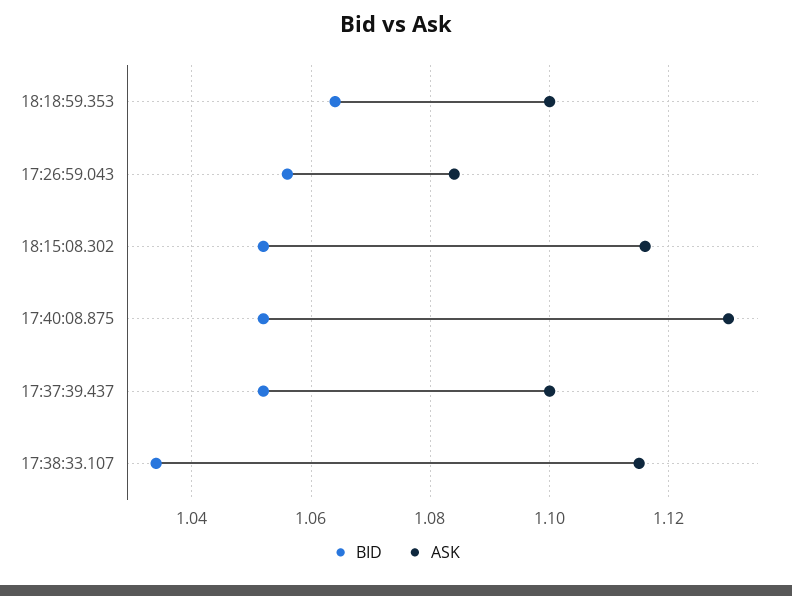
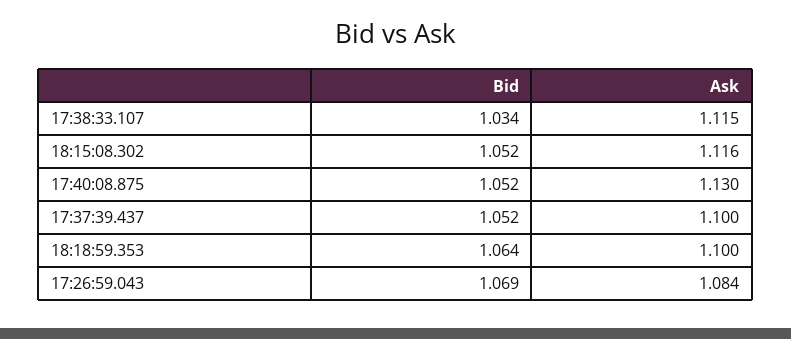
  {
    "BID": {
      "18:18:59.353": 1.064,
-     "17:26:59.043": 1.055,
+     "17:26:59.043": 1.069,
      "18:15:08.302": 1.052,
      "17:40:08.875": 1.052,
      "17:37:39.437": 1.052,
      "17:38:33.107": 1.034
    },
    "ASK": {
      "18:18:59.353": 1.1,
      "17:26:59.043": 1.084,
      "18:15:08.302": 1.116,
      "17:40:08.875": 1.13,
      "17:37:39.437": 1.1,
      "17:38:33.107": 1.115
    }
  }

